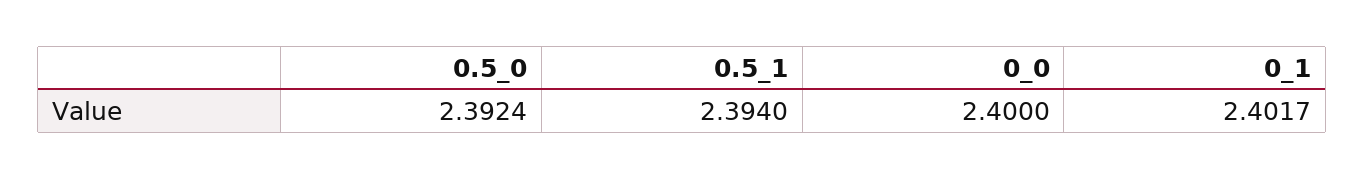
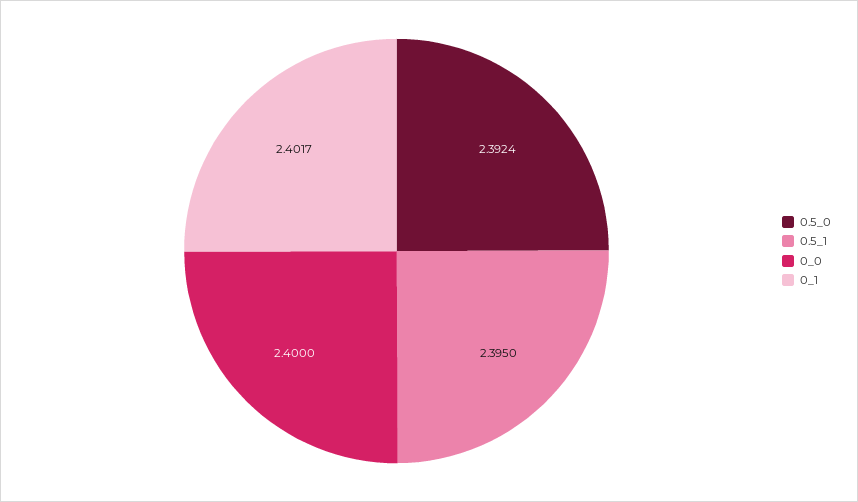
  {
    "0.5_0": 2.3924,
-   "0.5_1": 2.394,
+   "0.5_1": 2.395,
    "0_0": 2.4,
    "0_1": 2.4017
  }

